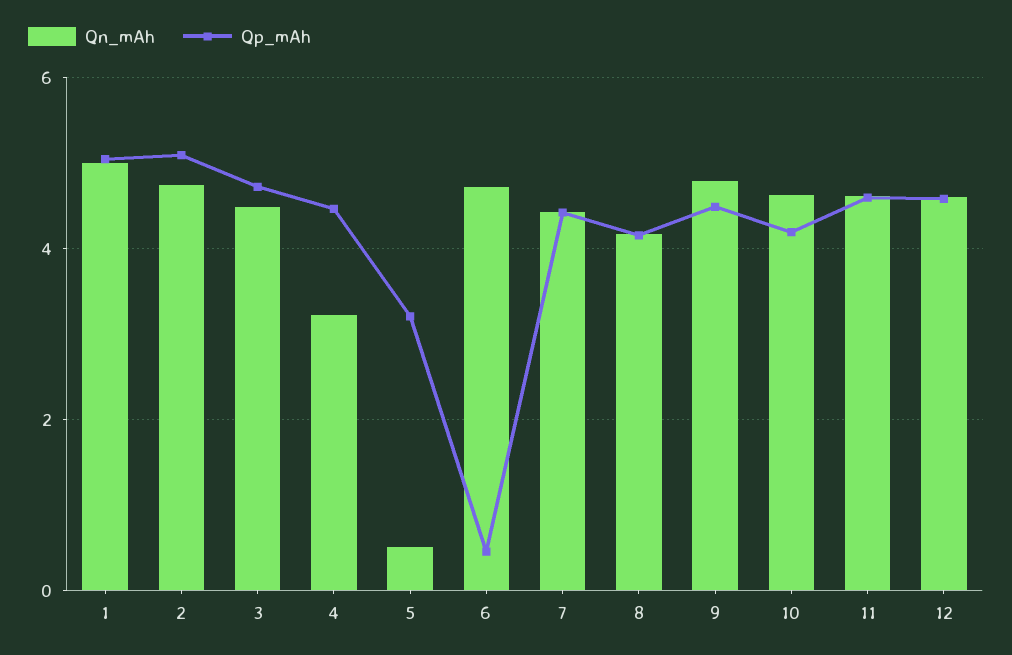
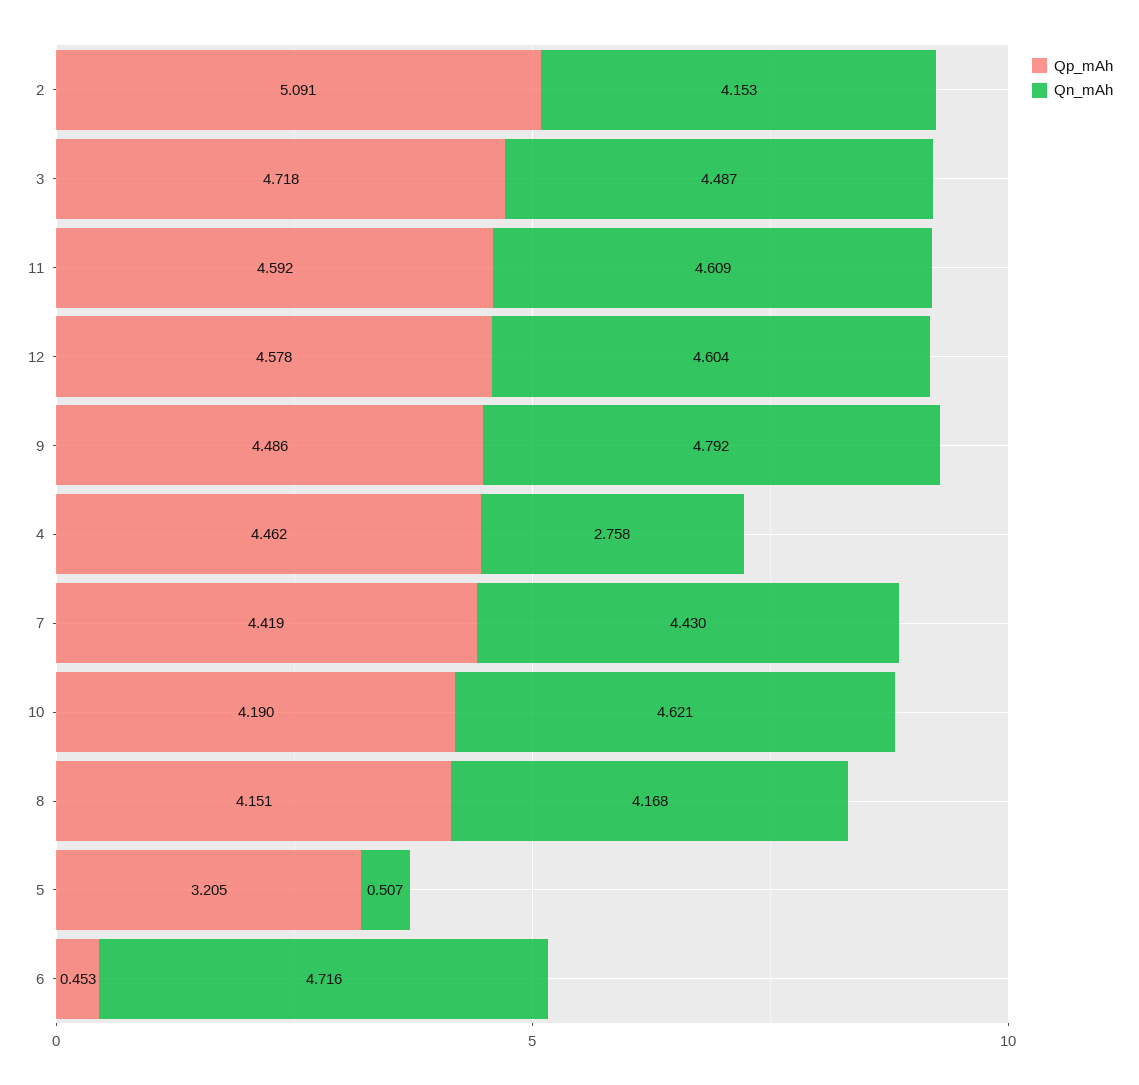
  {
    "Qn_mAh": {
-     "1": 5,
-     "2": 4.8,
+     "2": 4.153,
      "3": 4.487,
-     "4": 3.2,
+     "4": 2.758,
      "5": 0.507,
      "6": 4.716,
      "7": 4.43,
      "8": 4.168,
      "9": 4.792,
      "10": 4.621,
      "11": 4.609,
      "12": 4.604
    },
    "Qp_mAh": {
-     "1": 5,
      "2": 5.091,
      "3": 4.718,
      "4": 4.462,
      "5": 3.205,
      "6": 0.453,
      "7": 4.419,
      "8": 4.151,
      "9": 4.486,
      "10": 4.19,
      "11": 4.592,
      "12": 4.578
    }
  }

